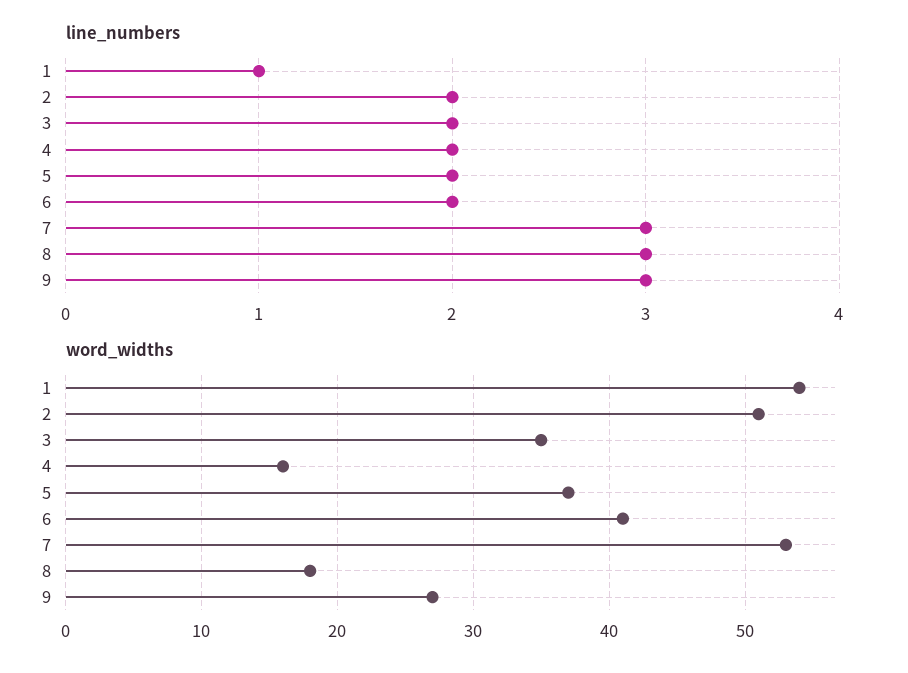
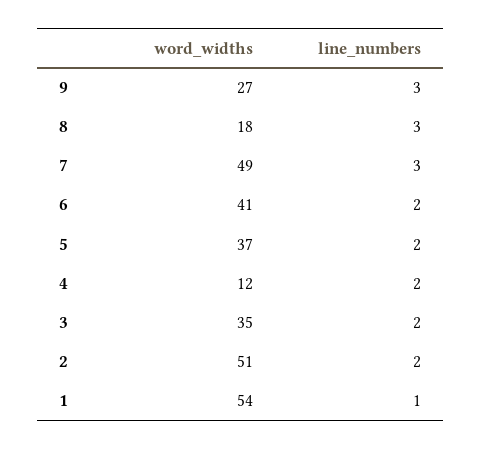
  {
    "line_numbers": {
      "1": 1,
      "2": 2,
      "3": 2,
      "4": 2,
      "5": 2,
      "6": 2,
      "7": 3,
      "8": 3,
      "9": 3
    },
    "word_widths": {
      "1": 54,
      "2": 51,
      "3": 35,
-     "4": 16,
+     "4": 12,
      "5": 37,
      "6": 41,
-     "7": 53,
+     "7": 49,
      "8": 18,
      "9": 27
    }
  }

